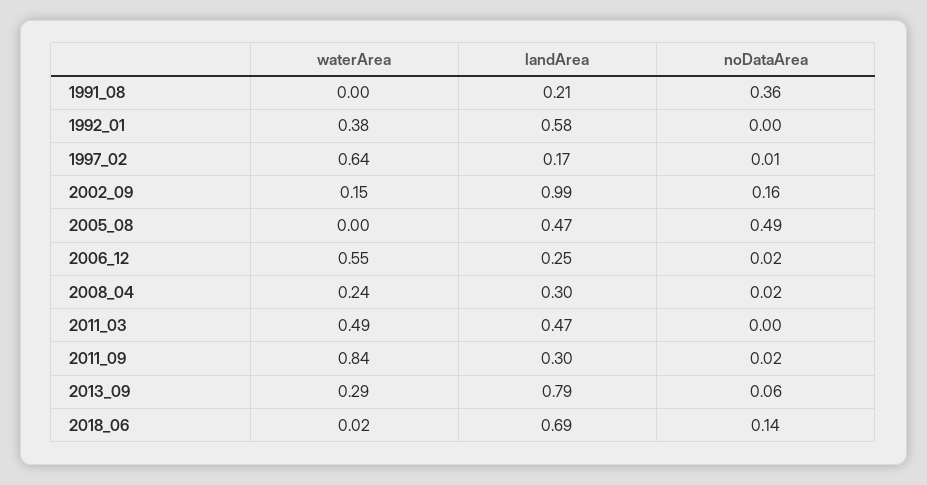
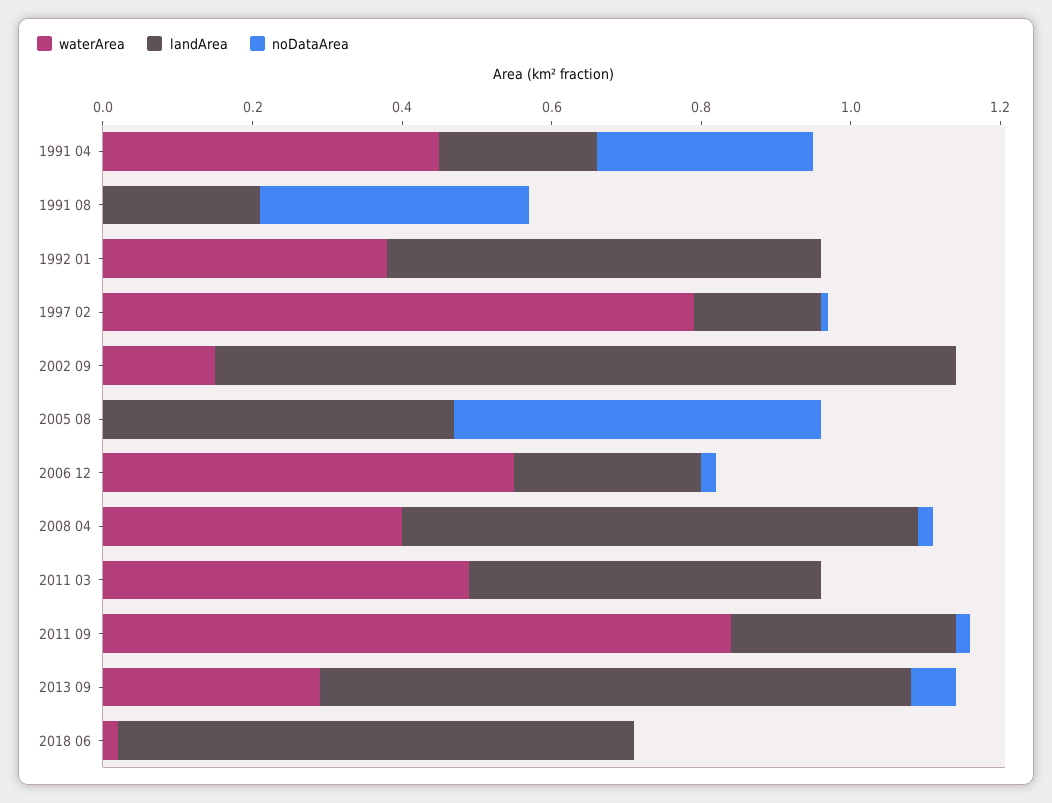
  {
    "waterArea": {
      "1991_08": 0,
      "1992_01": 0.38,
-     "1997_02": 0.64,
+     "1997_02": 0.8,
      "2002_09": 0.15,
      "2005_08": 0,
      "2006_12": 0.55,
-     "2008_04": 0.24,
+     "2008_04": 0.4,
      "2011_03": 0.49,
      "2011_09": 0.84,
      "2013_09": 0.29,
-     "2018_06": 0.02
+     "2018_06": 0.02,
+     "1991 04": 0.45
    },
    "landArea": {
      "1991_08": 0.21,
      "1992_01": 0.58,
      "1997_02": 0.17,
      "2002_09": 0.99,
      "2005_08": 0.47,
      "2006_12": 0.25,
-     "2008_04": 0.3,
+     "2008_04": 0.7,
      "2011_03": 0.47,
      "2011_09": 0.3,
      "2013_09": 0.79,
-     "2018_06": 0.69
+     "2018_06": 0.69,
+     "1991 04": 0.2
    },
    "noDataArea": {
      "1991_08": 0.36,
      "1992_01": 0,
      "1997_02": 0.01,
-     "2002_09": 0.16,
+     "2002_09": 0,
      "2005_08": 0.49,
      "2006_12": 0.02,
      "2008_04": 0.02,
      "2011_03": 0,
      "2011_09": 0.02,
      "2013_09": 0.06,
-     "2018_06": 0.14
+     "2018_06": 0,
+     "1991 04": 0.3
    }
  }

